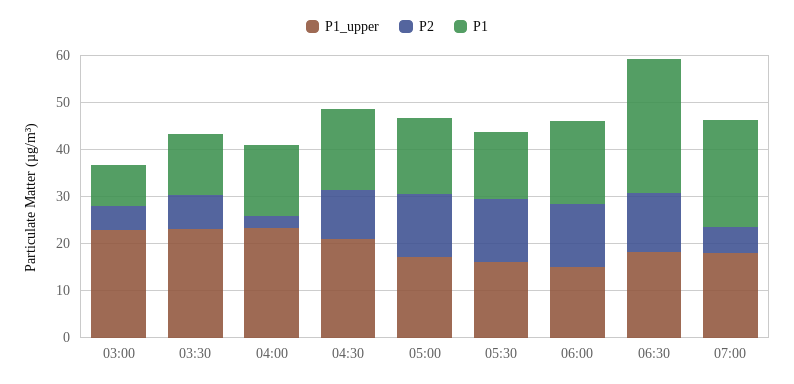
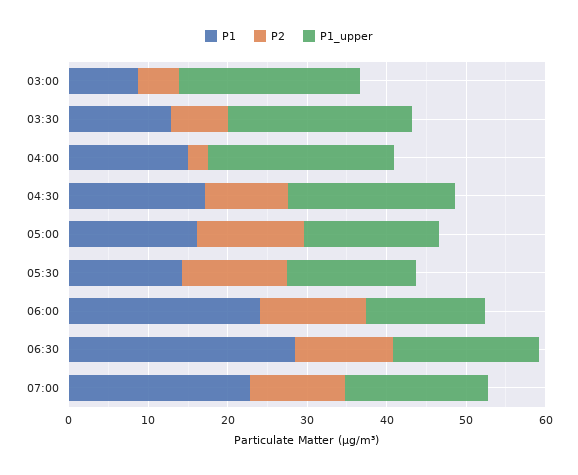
  {
    "P1_upper": {
      "03:00": 22,
      "03:30": 24,
      "04:00": 24,
      "04:30": 22,
      "05:00": 18,
      "05:30": 16,
      "06:00": 16,
      "06:30": 18,
      "07:00": 18
    },
    "P2": {
      "03:00": 6,
      "03:30": 8,
      "04:00": 2,
      "04:30": 10,
      "05:00": 14,
      "05:30": 14,
      "06:00": 14,
      "06:30": 12,
-     "07:00": 6
+     "07:00": 12
    },
    "P1": {
      "03:00": 8,
      "03:30": 12,
      "04:00": 14,
      "04:30": 18,
      "05:00": 16,
      "05:30": 14,
-     "06:00": 18,
+     "06:00": 24,
      "06:30": 28,
      "07:00": 22
    }
  }

